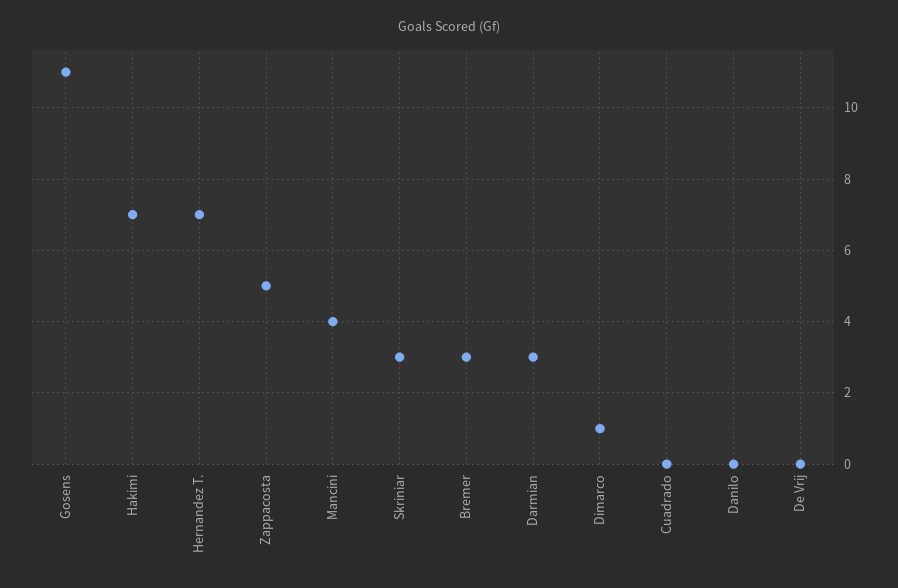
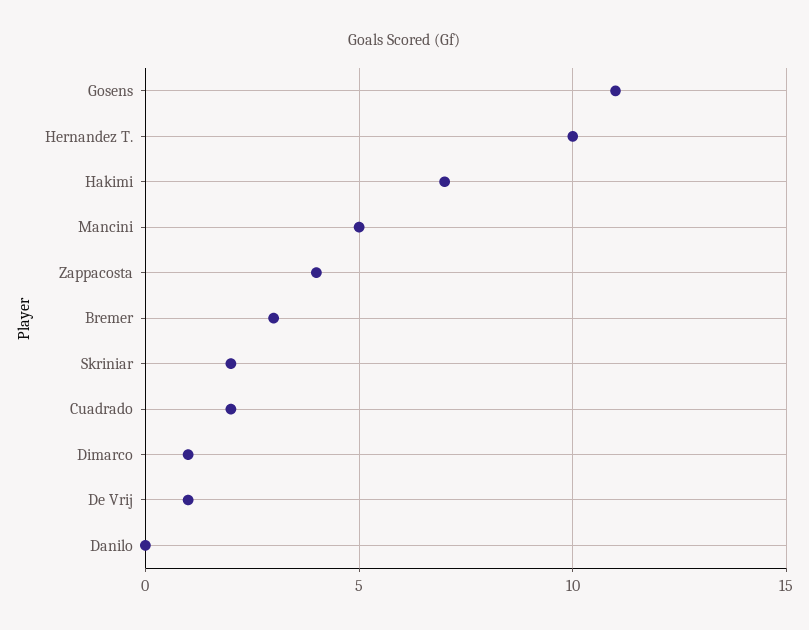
  {
    "Gosens": 11,
    "Hakimi": 7,
-   "Hernandez T.": 7,
+   "Hernandez T.": 10,
-   "Zappacosta": 5,
+   "Zappacosta": 4,
-   "Mancini": 4,
+   "Mancini": 5,
-   "Skriniar": 3,
+   "Skriniar": 2,
    "Bremer": 3,
-   "Darmian": 3,
    "Dimarco": 1,
-   "Cuadrado": 0,
+   "Cuadrado": 2,
    "Danilo": 0,
-   "De Vrij": 0
+   "De Vrij": 1
  }

